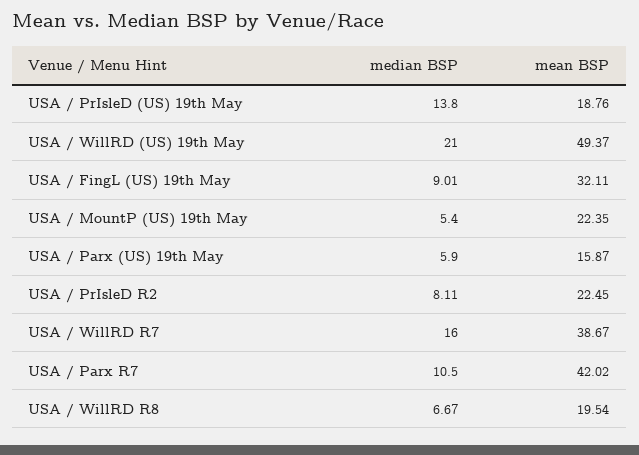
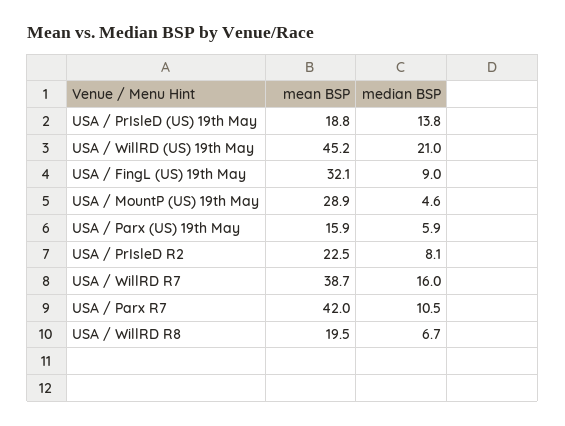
  {
    "median BSP": {
      "USA / PrIsleD (US) 19th May": 13.8,
      "USA / WillRD (US) 19th May": 21,
      "USA / FingL (US) 19th May": 9.01,
-     "USA / MountP (US) 19th May": 5.4,
+     "USA / MountP (US) 19th May": 4.6,
      "USA / Parx (US) 19th May": 5.9,
      "USA / PrIsleD R2": 8.11,
      "USA / WillRD R7": 16,
      "USA / Parx R7": 10.5,
      "USA / WillRD R8": 6.67
    },
    "mean BSP": {
      "USA / PrIsleD (US) 19th May": 18.76,
-     "USA / WillRD (US) 19th May": 49.37,
+     "USA / WillRD (US) 19th May": 45.2,
      "USA / FingL (US) 19th May": 32.11,
-     "USA / MountP (US) 19th May": 22.35,
+     "USA / MountP (US) 19th May": 28.9,
      "USA / Parx (US) 19th May": 15.87,
      "USA / PrIsleD R2": 22.45,
      "USA / WillRD R7": 38.67,
      "USA / Parx R7": 42.02,
      "USA / WillRD R8": 19.54
    }
  }

